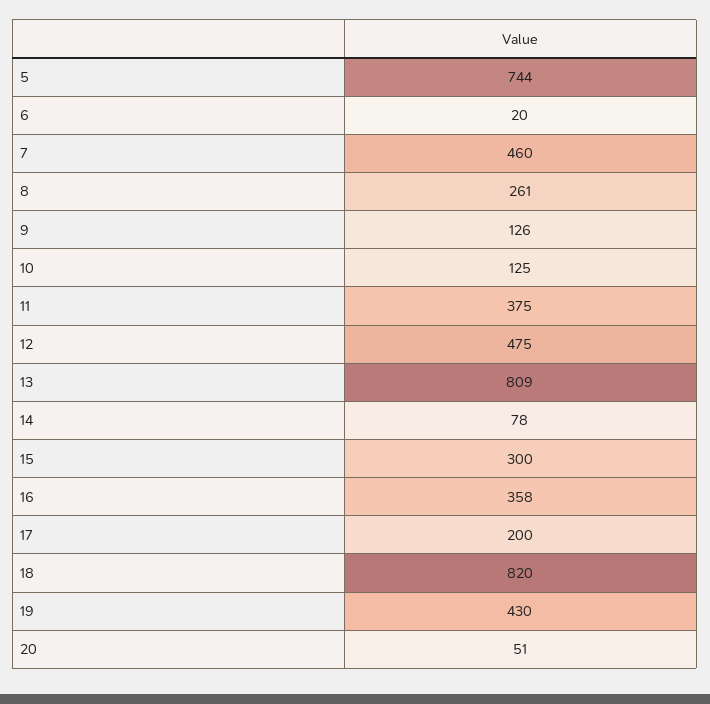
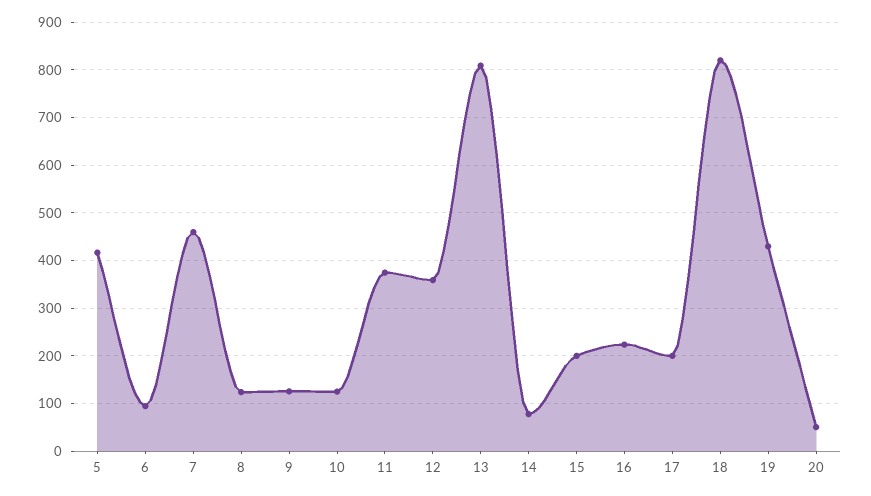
  {
-   "5": 744,
+   "5": 420,
-   "6": 20,
+   "6": 100,
    "7": 460,
-   "8": 261,
+   "8": 120,
    "9": 126,
    "10": 125,
    "11": 375,
-   "12": 475,
+   "12": 360,
    "13": 809,
    "14": 78,
-   "15": 300,
+   "15": 200,
-   "16": 358,
+   "16": 220,
    "17": 200,
    "18": 820,
    "19": 430,
    "20": 51
  }

